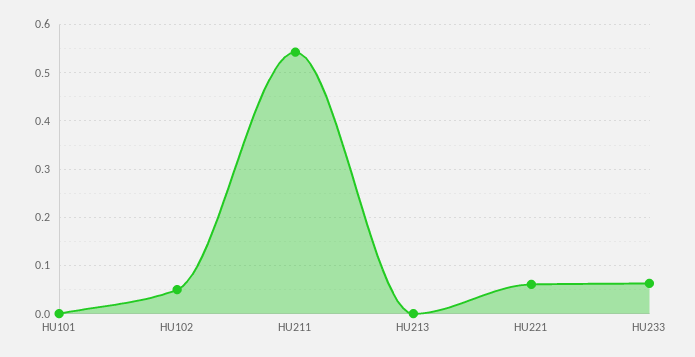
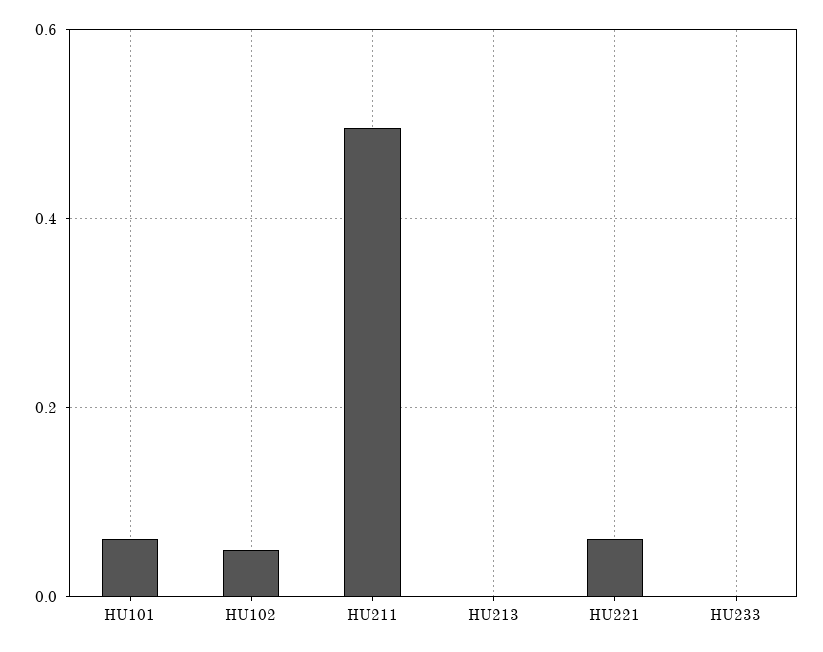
  {
-   "HU101": 0,
+   "HU101": 0.06,
    "HU102": 0.04,
-   "HU211": 0.54,
+   "HU211": 0.5,
    "HU213": 0,
    "HU221": 0.06,
-   "HU233": 0.06
+   "HU233": 0
  }

